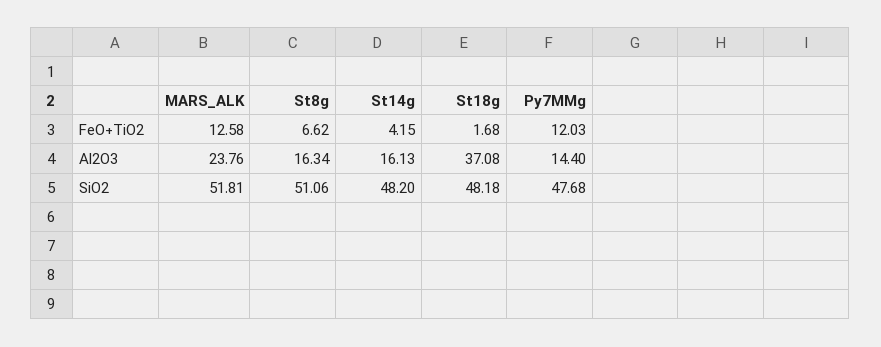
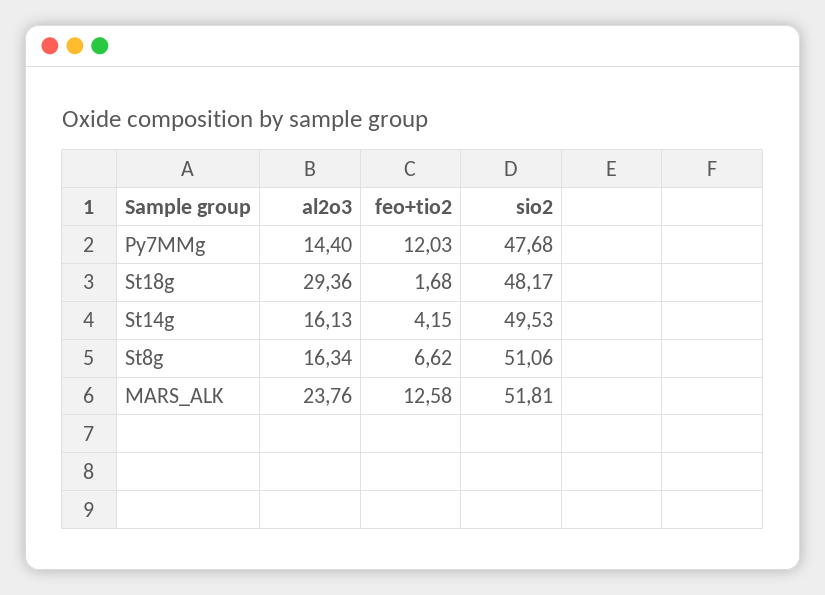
  {
    "MARS_ALK": {
      "FeO+TiO2": 12.58,
      "Al2O3": 23.76,
      "SiO2": 51.81
    },
    "St8g": {
      "FeO+TiO2": 6.62,
      "Al2O3": 16.34,
      "SiO2": 51.06
    },
    "St14g": {
      "FeO+TiO2": 4.15,
      "Al2O3": 16.13,
-     "SiO2": 48.2
+     "SiO2": 49.53
    },
    "St18g": {
      "FeO+TiO2": 1.68,
-     "Al2O3": 37.08,
+     "Al2O3": 29.36,
-     "SiO2": 48.18
+     "SiO2": 48.17
    },
    "Py7MMg": {
      "FeO+TiO2": 12.03,
      "Al2O3": 14.4,
      "SiO2": 47.68
    }
  }

